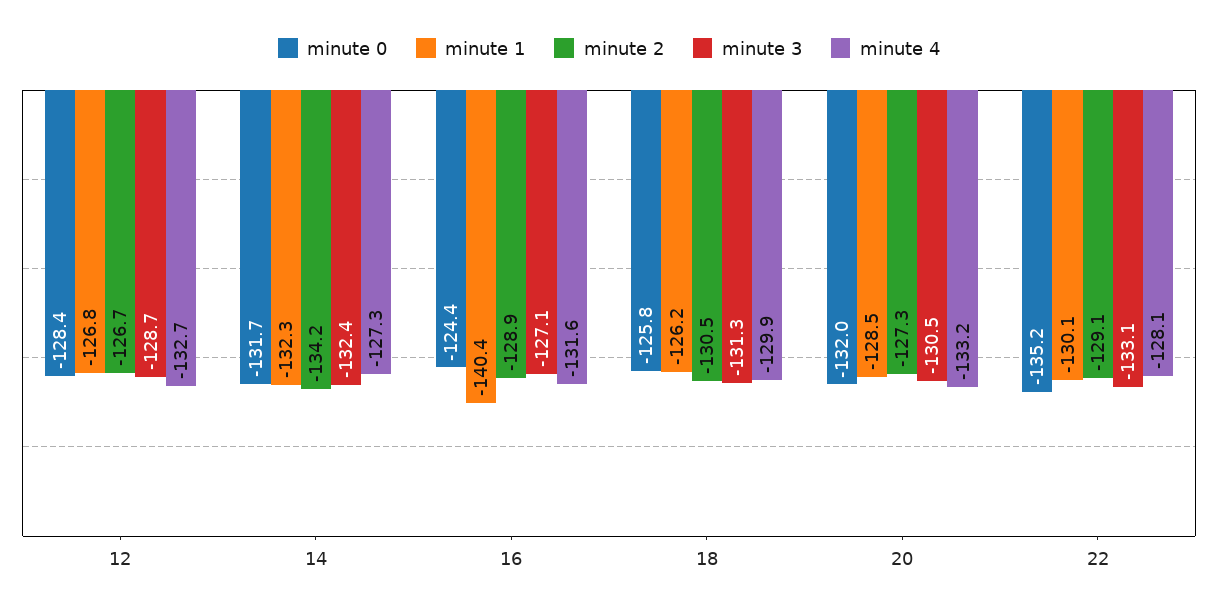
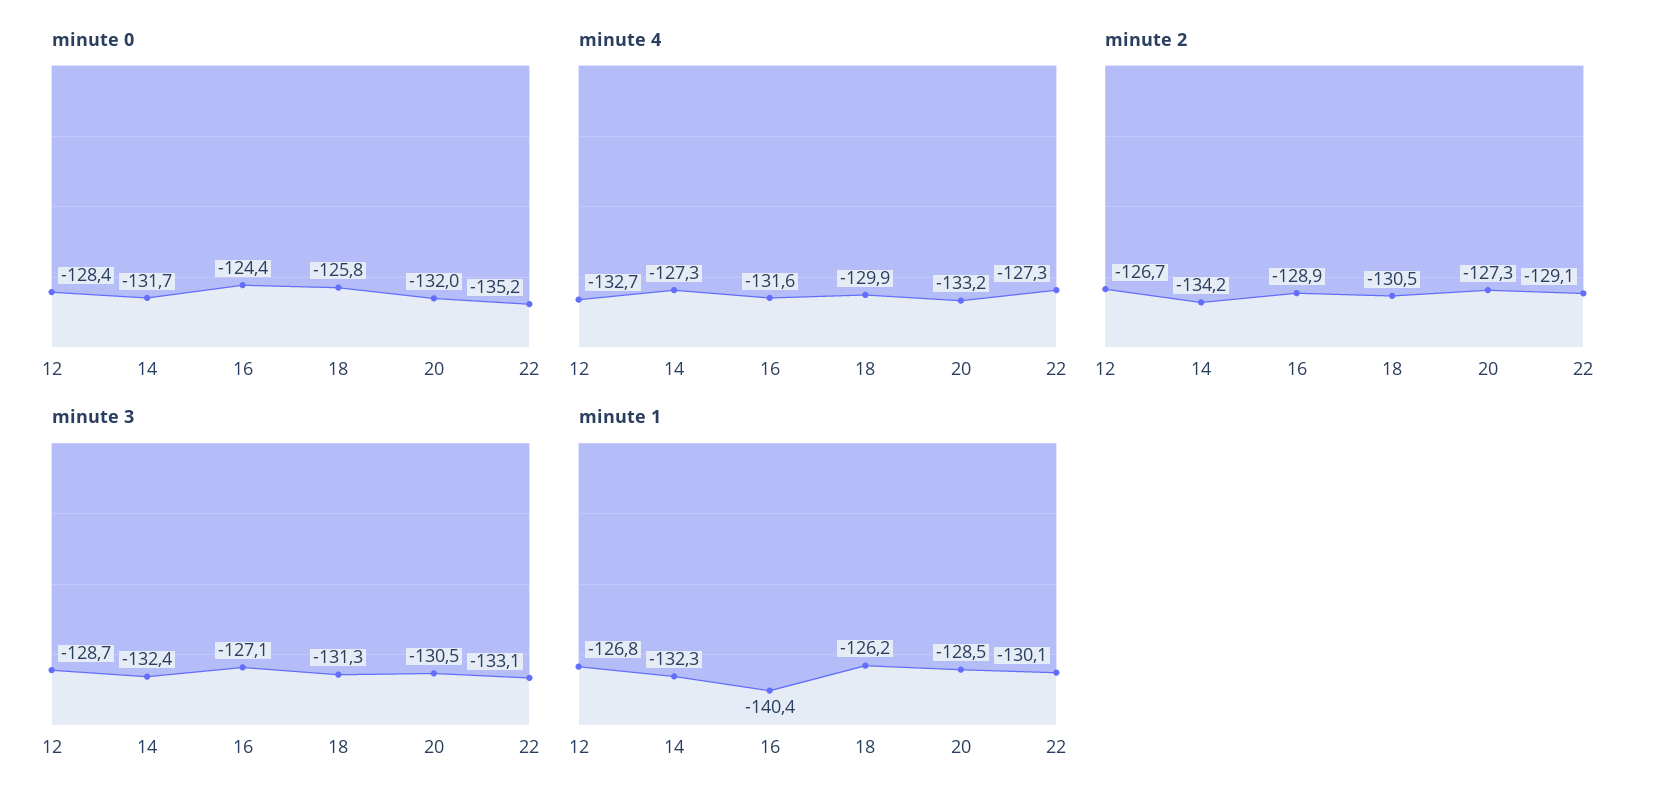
  {
    "minute 0": {
      "12": -128.4,
      "14": -131.7,
      "16": -124.4,
      "18": -125.8,
      "20": -132,
      "22": -135.2
    },
    "minute 1": {
      "12": -126.8,
      "14": -132.3,
      "16": -140.4,
      "18": -126.2,
      "20": -128.5,
      "22": -130.1
    },
    "minute 2": {
      "12": -126.7,
      "14": -134.2,
      "16": -128.9,
      "18": -130.5,
      "20": -127.3,
      "22": -129.1
    },
    "minute 3": {
      "12": -128.7,
      "14": -132.4,
      "16": -127.1,
      "18": -131.3,
      "20": -130.5,
      "22": -133.1
    },
    "minute 4": {
      "12": -132.7,
      "14": -127.3,
      "16": -131.6,
      "18": -129.9,
      "20": -133.2,
-     "22": -128.1
+     "22": -127.3
    }
  }

